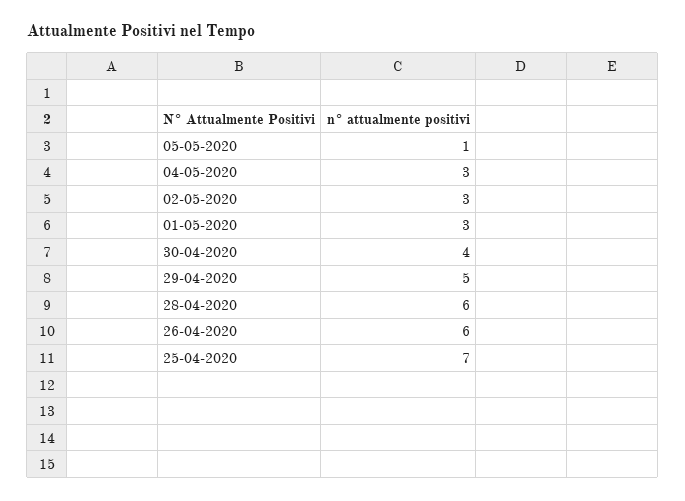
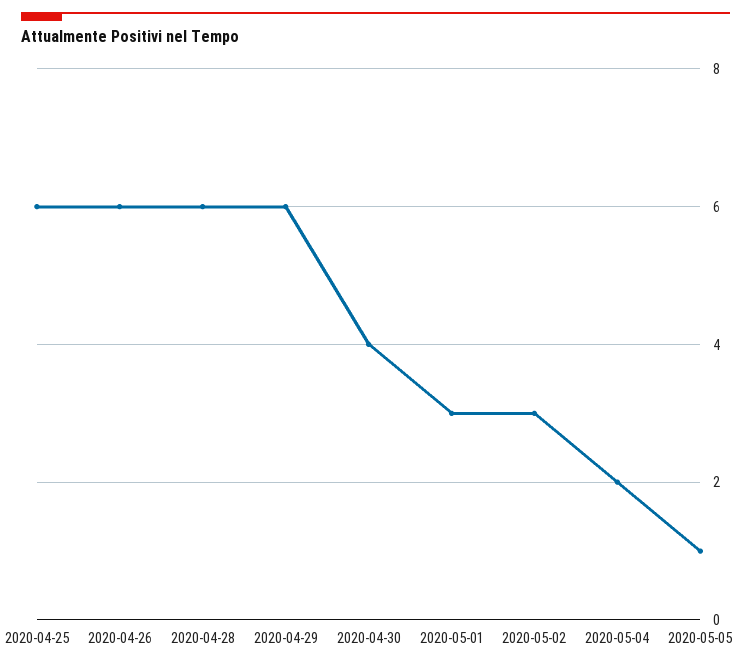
  {
    "05-05-2020": 1,
-   "04-05-2020": 3,
+   "04-05-2020": 2,
    "02-05-2020": 3,
    "01-05-2020": 3,
    "30-04-2020": 4,
-   "29-04-2020": 5,
+   "29-04-2020": 6,
    "28-04-2020": 6,
    "26-04-2020": 6,
-   "25-04-2020": 7
+   "25-04-2020": 6
  }

